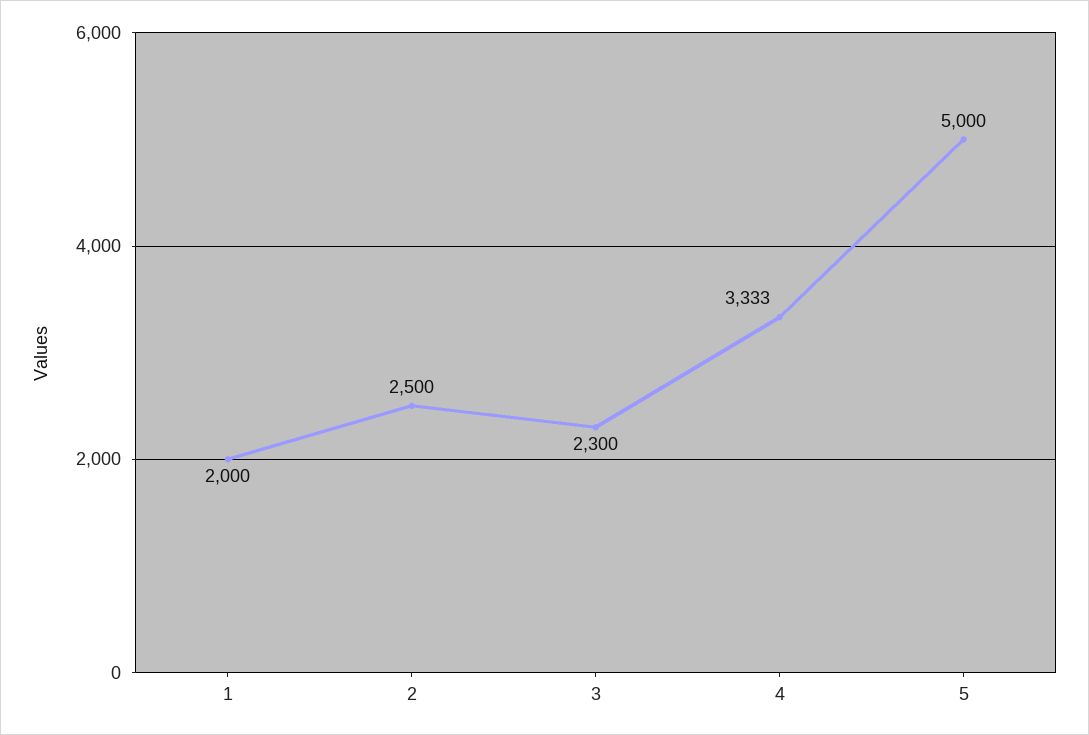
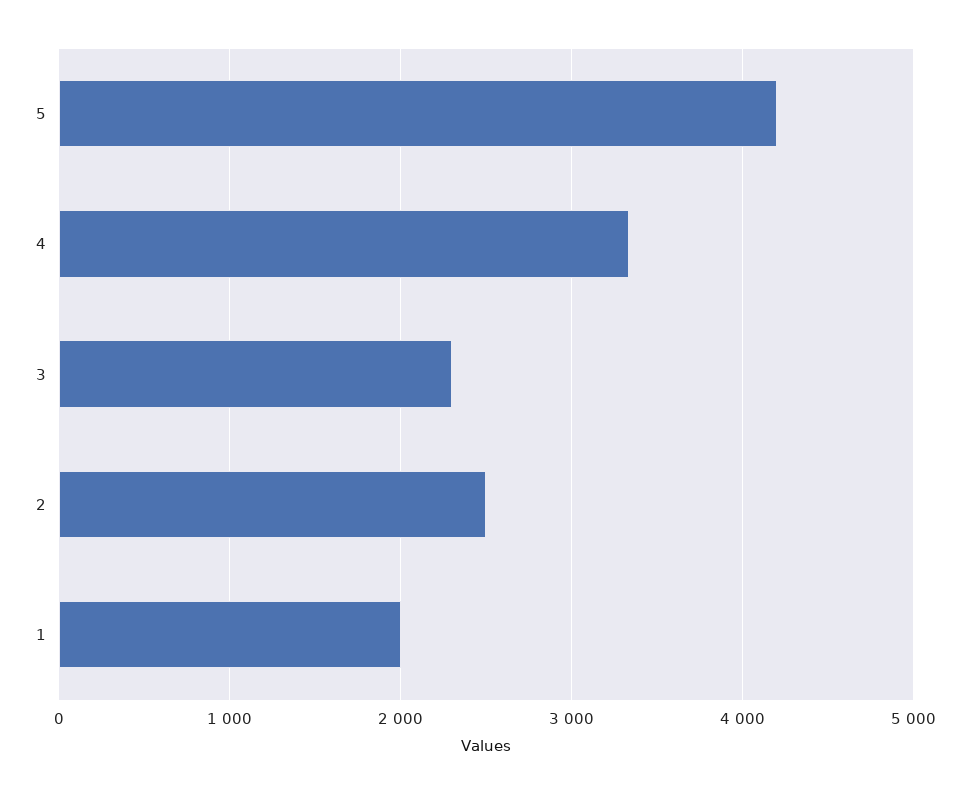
  {
    "1": 2000,
    "2": 2500,
    "3": 2300,
    "4": 3333,
-   "5": 5000
+   "5": 4200
  }

